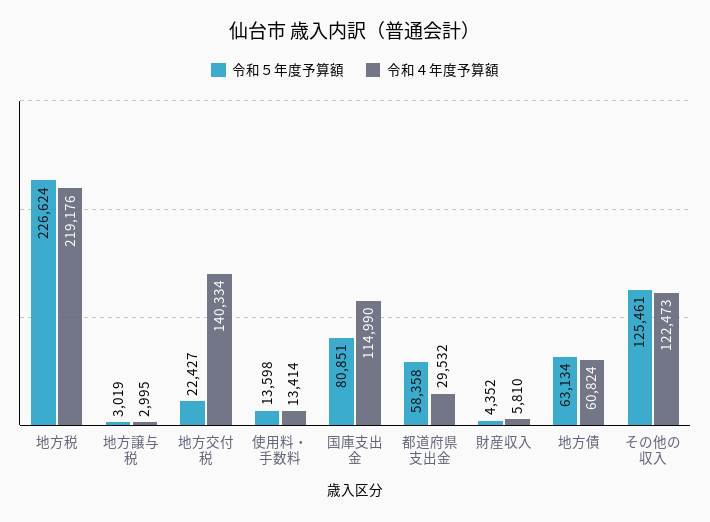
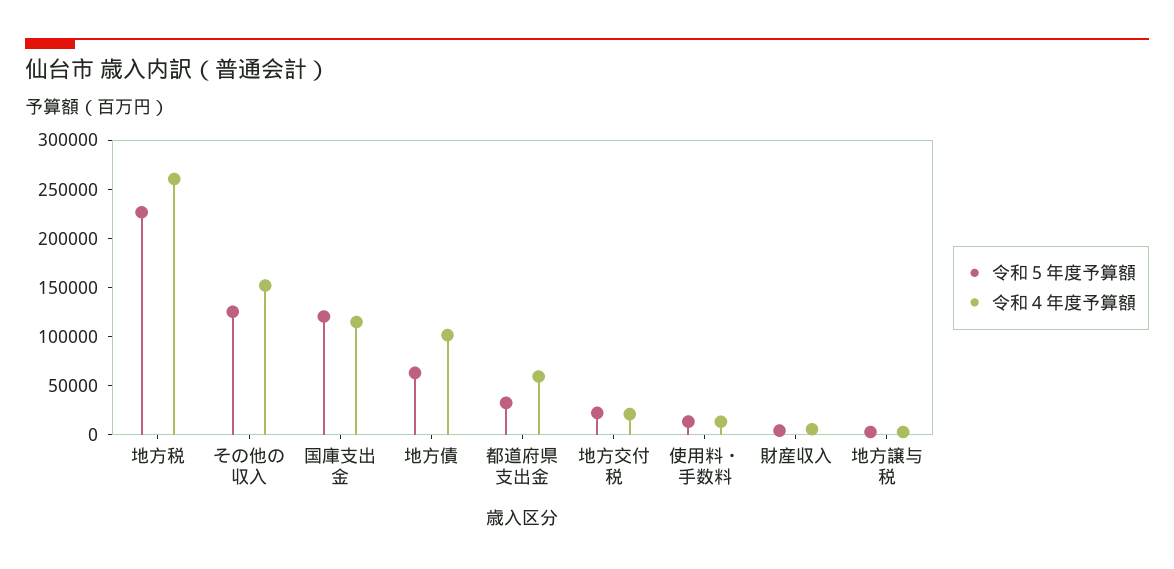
  {
    "令和５年度予算額": {
      "地方税": 226624,
      "地方譲与税": 3019,
      "地方交付税": 22427,
      "使用料・手数料": 13598,
-     "国庫支出金": 80851,
+     "国庫支出金": 120000,
-     "都道府県支出金": 58358,
+     "都道府県支出金": 30000,
      "財産収入": 4352,
      "地方債": 63134,
      "その他の収入": 125461
    },
    "令和４年度予算額": {
-     "地方税": 219176,
+     "地方税": 260000,
      "地方譲与税": 2995,
-     "地方交付税": 140334,
+     "地方交付税": 20000,
      "使用料・手数料": 13414,
      "国庫支出金": 114990,
-     "都道府県支出金": 29532,
+     "都道府県支出金": 60000,
      "財産収入": 5810,
-     "地方債": 60824,
+     "地方債": 100000,
-     "その他の収入": 122473
+     "その他の収入": 150000
    }
  }

